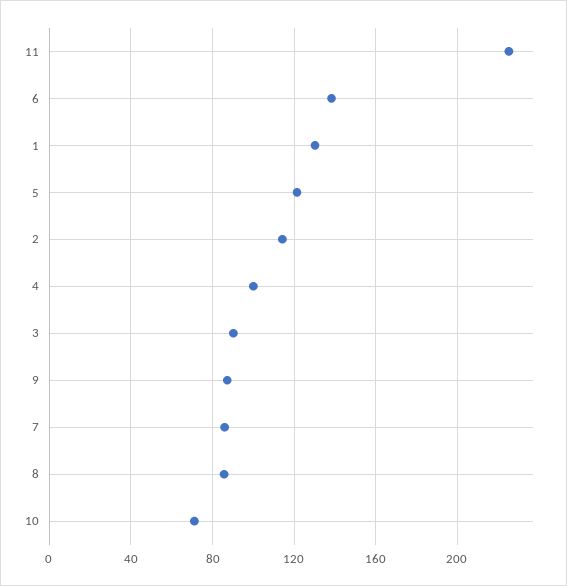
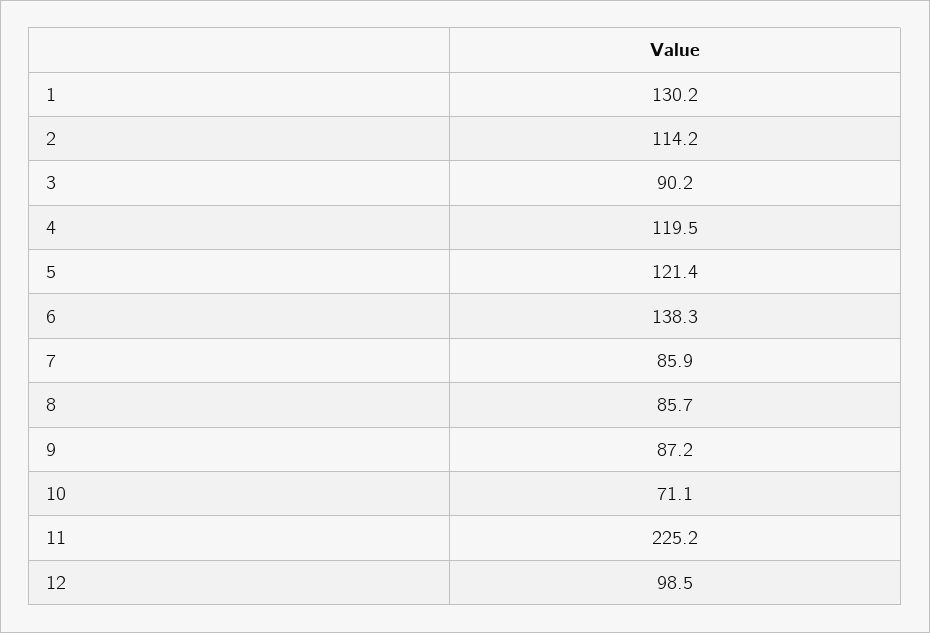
  {
    "11": 225.2,
    "6": 138.3,
    "1": 130.2,
    "5": 121.4,
    "2": 114.2,
-   "4": 100,
+   "4": 119.5,
    "3": 90.2,
    "9": 87.2,
    "7": 85.9,
    "8": 85.7,
-   "10": 71.1
+   "10": 71.1,
+   "12": 98.5
  }

